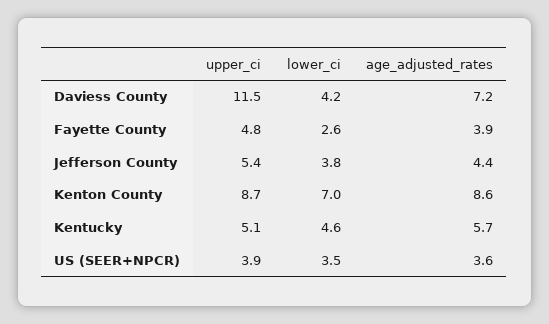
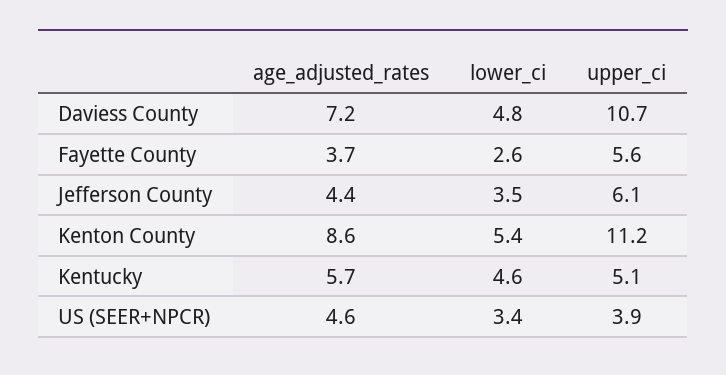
  {
    "upper_ci": {
-     "Daviess County": 11.5,
+     "Daviess County": 10.7,
-     "Fayette County": 4.8,
+     "Fayette County": 5.6,
-     "Jefferson County": 5.4,
+     "Jefferson County": 6.1,
-     "Kenton County": 8.7,
+     "Kenton County": 11.2,
      "Kentucky": 5.1,
      "US (SEER+NPCR)": 3.9
    },
    "lower_ci": {
-     "Daviess County": 4.2,
+     "Daviess County": 4.8,
      "Fayette County": 2.6,
-     "Jefferson County": 3.8,
+     "Jefferson County": 3.5,
-     "Kenton County": 7,
+     "Kenton County": 5.4,
      "Kentucky": 4.6,
-     "US (SEER+NPCR)": 3.5
+     "US (SEER+NPCR)": 3.4
    },
    "age_adjusted_rates": {
      "Daviess County": 7.2,
-     "Fayette County": 3.9,
+     "Fayette County": 3.7,
      "Jefferson County": 4.4,
      "Kenton County": 8.6,
      "Kentucky": 5.7,
-     "US (SEER+NPCR)": 3.6
+     "US (SEER+NPCR)": 4.6
    }
  }

